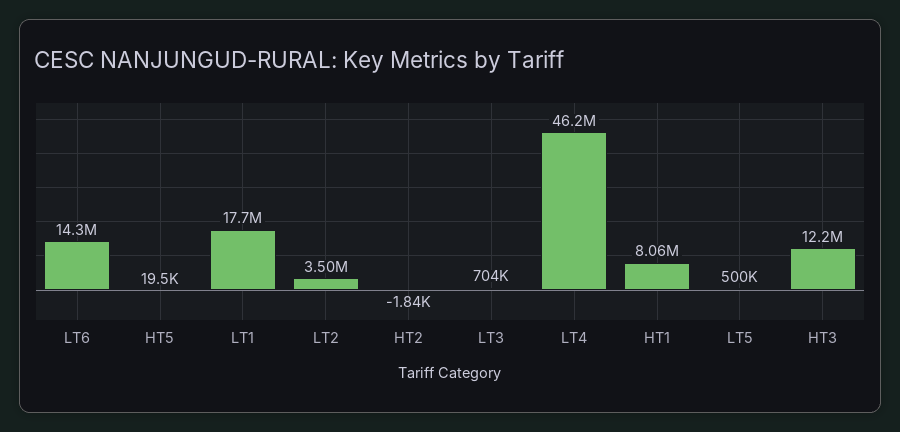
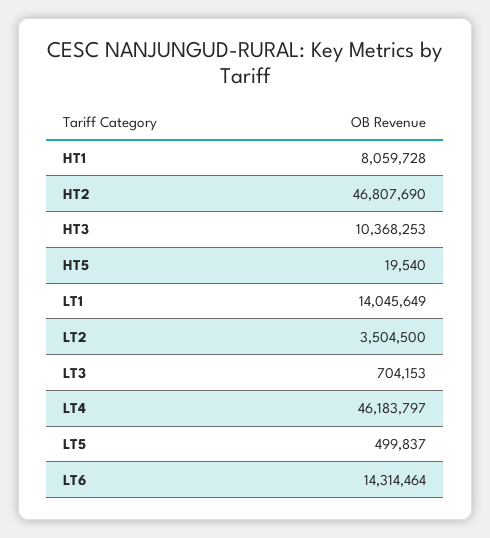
  {
    "LT6": 14314464,
    "HT5": 19540,
-   "LT1": 17700000,
+   "LT1": 14045649,
    "LT2": 3504500,
-   "HT2": -1840,
+   "HT2": 46807690,
    "LT3": 704153,
    "LT4": 46183797,
    "HT1": 8059728,
    "LT5": 499837,
-   "HT3": 12200000
+   "HT3": 10368253
  }

